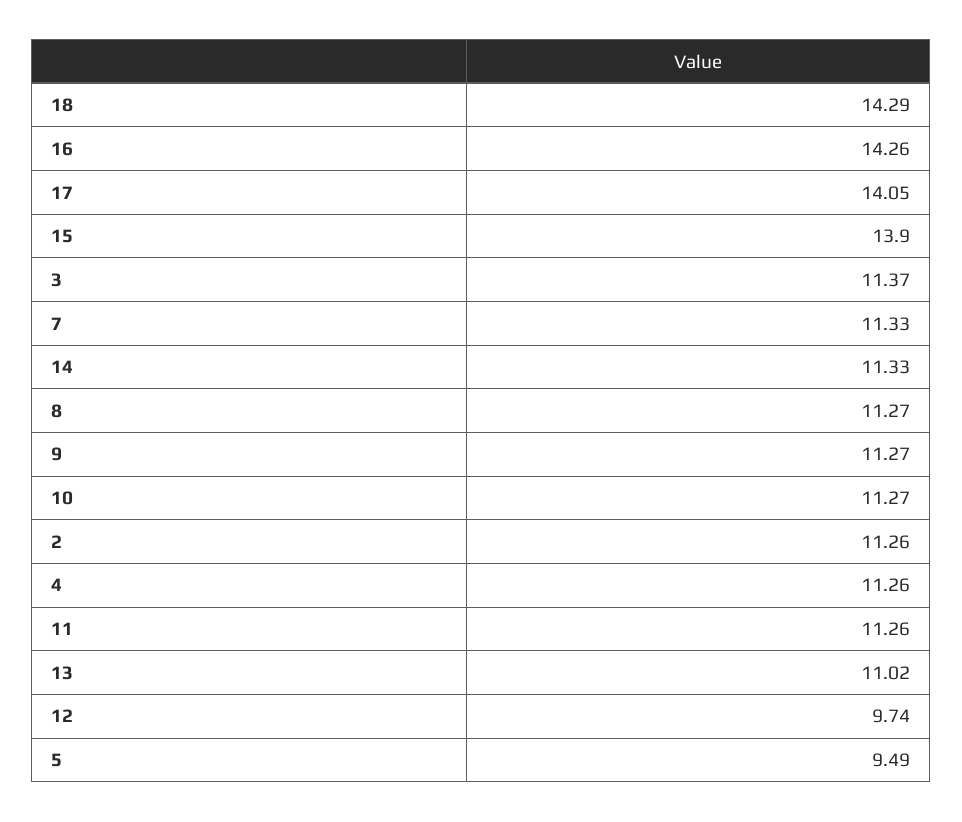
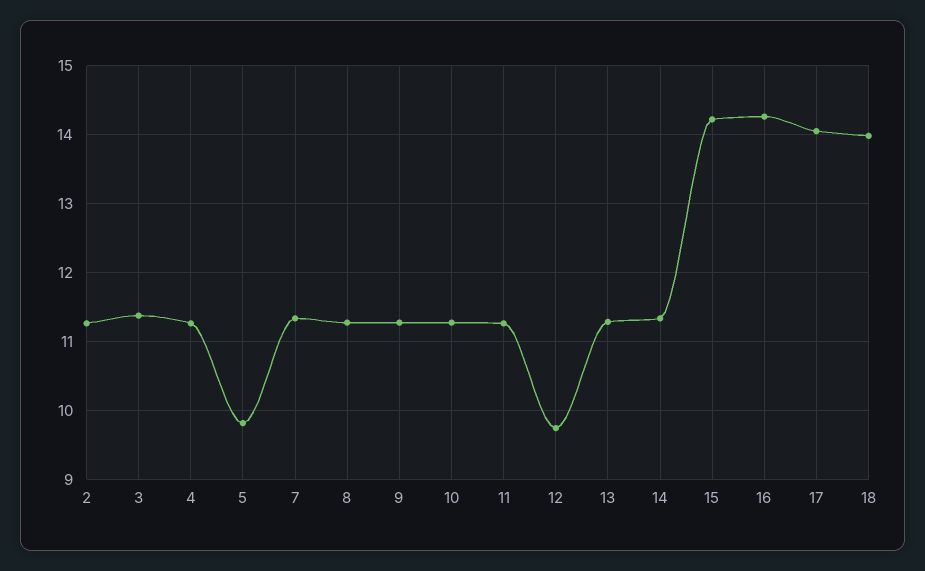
  {
-   "18": 14.29,
+   "18": 14,
    "16": 14.26,
    "17": 14.05,
-   "15": 13.9,
+   "15": 14.2,
    "3": 11.37,
    "7": 11.33,
    "14": 11.33,
    "8": 11.27,
    "9": 11.27,
    "10": 11.27,
    "2": 11.26,
    "4": 11.26,
    "11": 11.26,
-   "13": 11.02,
+   "13": 11.3,
    "12": 9.74,
-   "5": 9.49
+   "5": 9.8
  }

